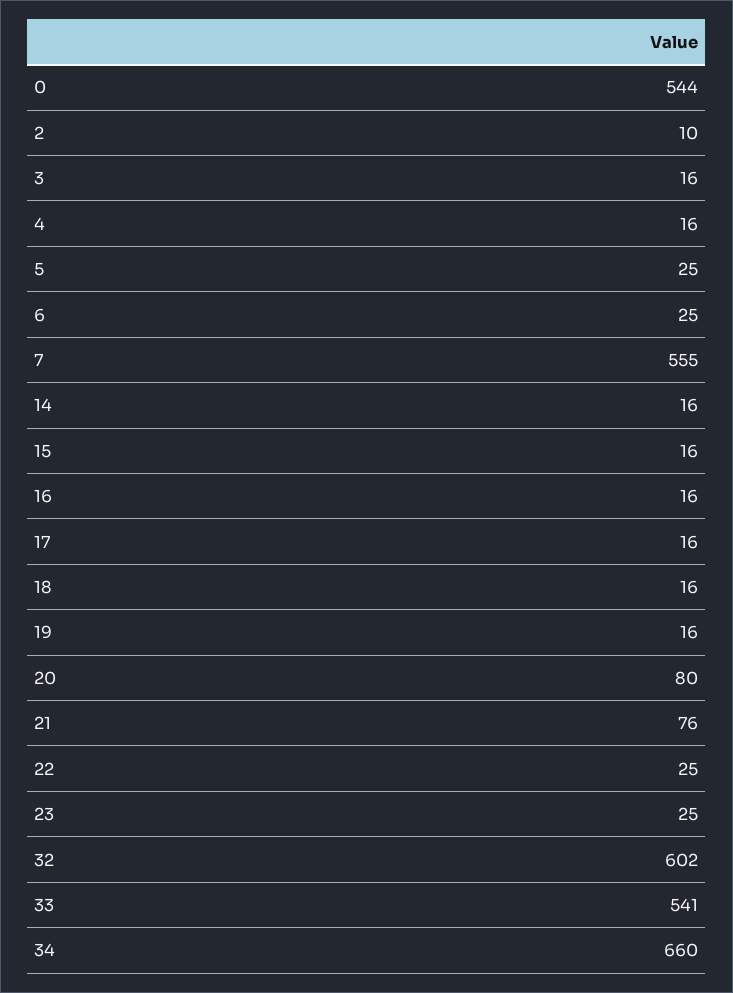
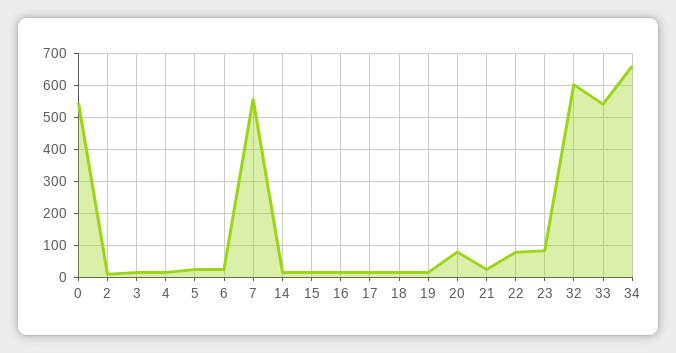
  {
    "0": 544,
    "2": 10,
    "3": 16,
    "4": 16,
    "5": 25,
    "6": 25,
    "7": 555,
    "14": 16,
    "15": 16,
    "16": 16,
    "17": 16,
    "18": 16,
    "19": 16,
    "20": 80,
-   "21": 76,
+   "21": 20,
-   "22": 25,
+   "22": 80,
-   "23": 25,
+   "23": 80,
    "32": 602,
    "33": 541,
    "34": 660
  }

